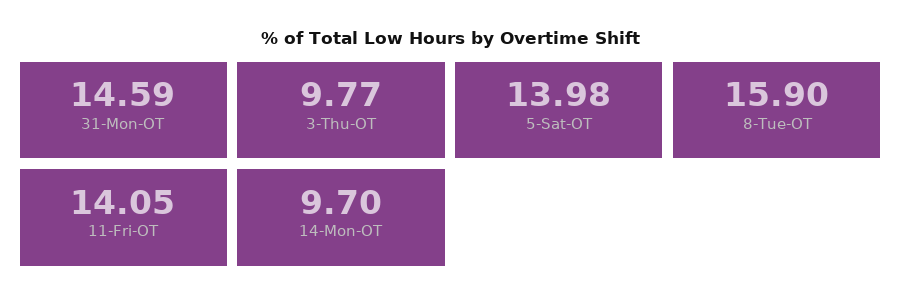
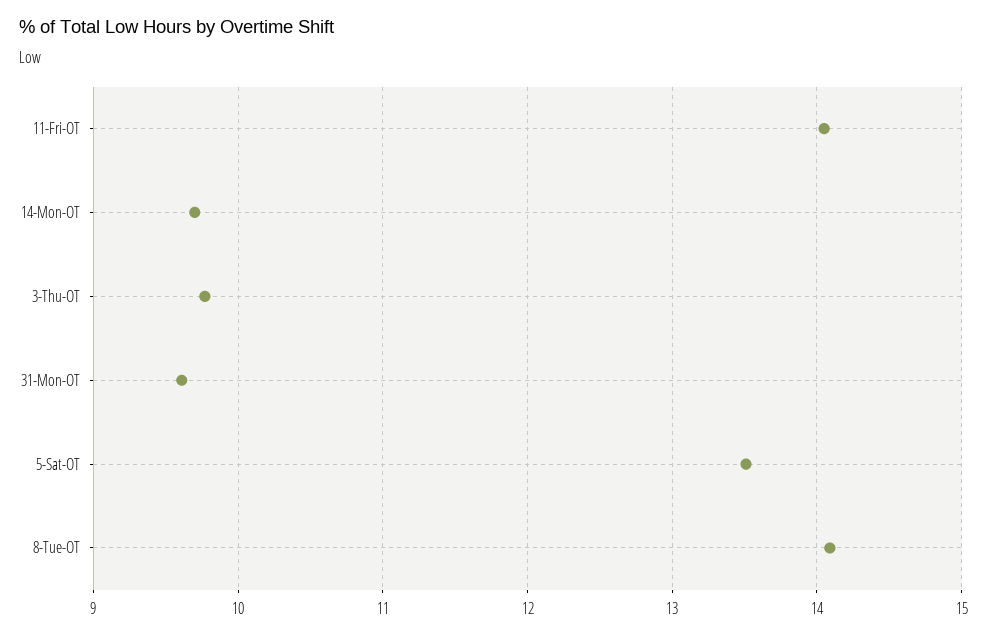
  {
-   "31-Mon-OT": 14.59,
+   "31-Mon-OT": 9.6,
    "3-Thu-OT": 9.77,
-   "5-Sat-OT": 13.98,
+   "5-Sat-OT": 13.5,
-   "8-Tue-OT": 15.9,
+   "8-Tue-OT": 14.1,
    "11-Fri-OT": 14.05,
    "14-Mon-OT": 9.7
  }

